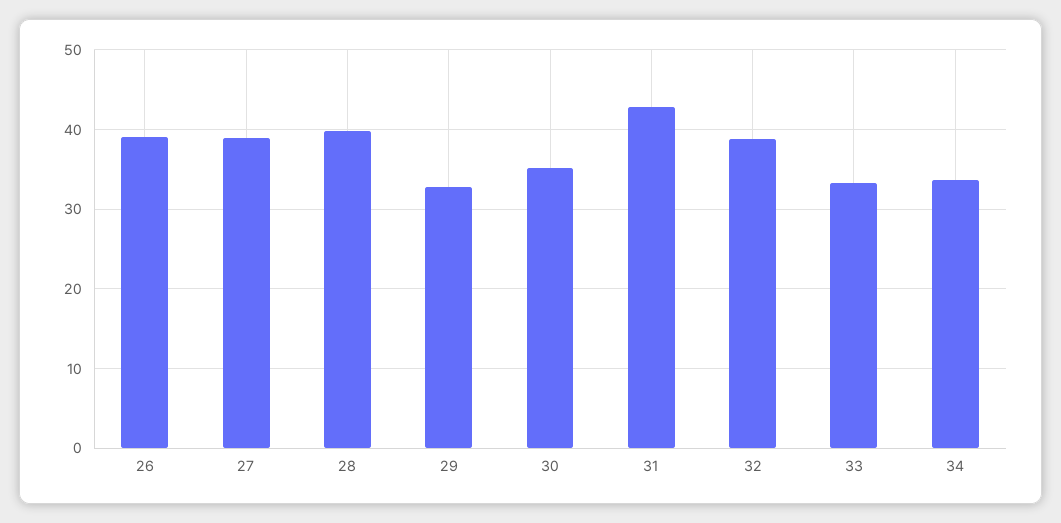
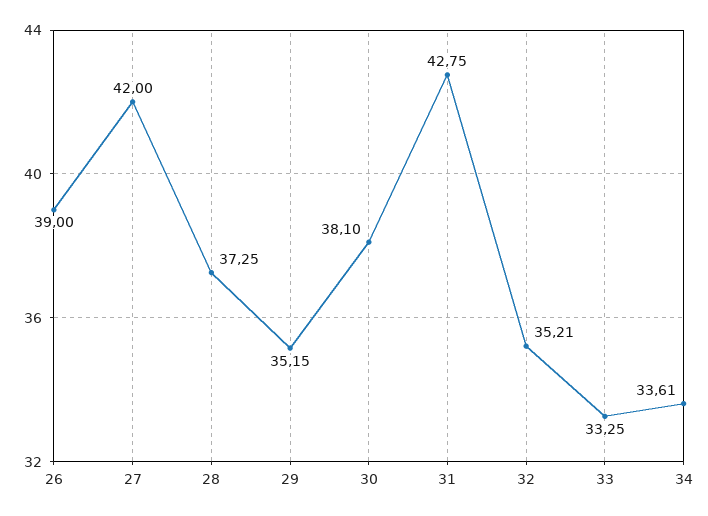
  {
    "26": 39,
-   "27": 39,
+   "27": 42,
-   "28": 40,
+   "28": 37.25,
-   "29": 33,
+   "29": 35.15,
-   "30": 35,
+   "30": 38.1,
    "31": 42.75,
-   "32": 39,
+   "32": 35.21,
    "33": 33.25,
    "34": 33.61
  }

